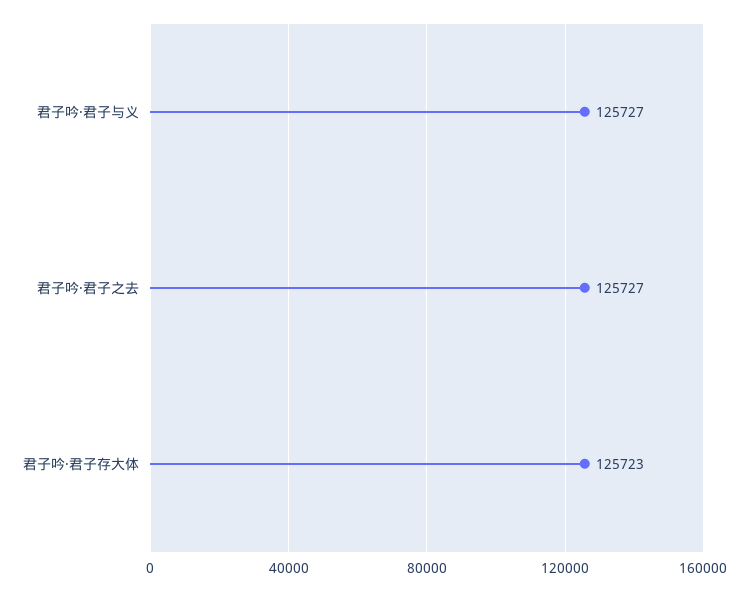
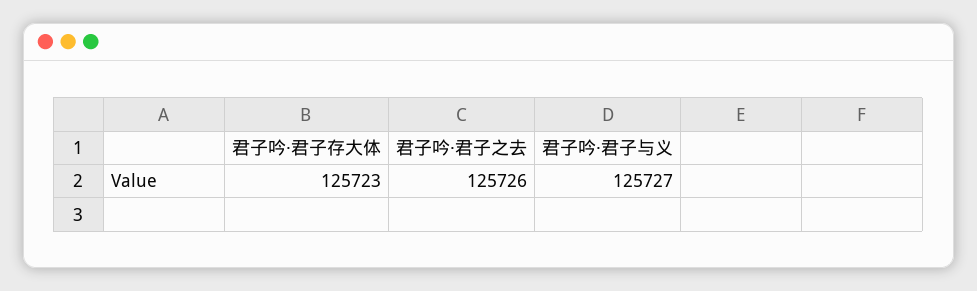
  {
    "君子吟·君子与义": 125727,
-   "君子吟·君子之去": 125727,
+   "君子吟·君子之去": 125726,
    "君子吟·君子存大体": 125723
  }

